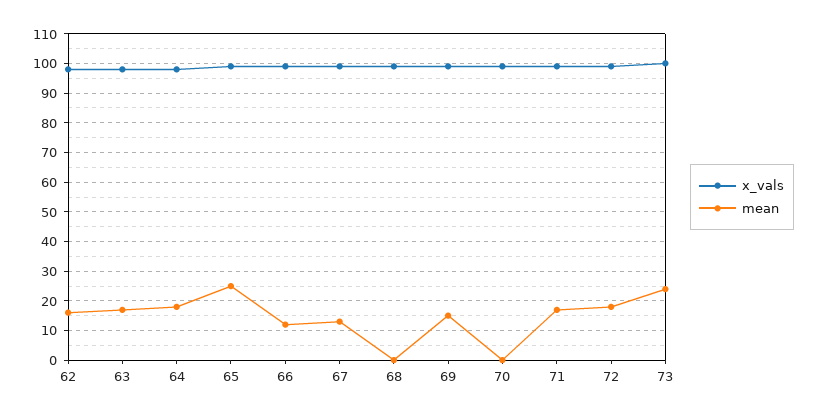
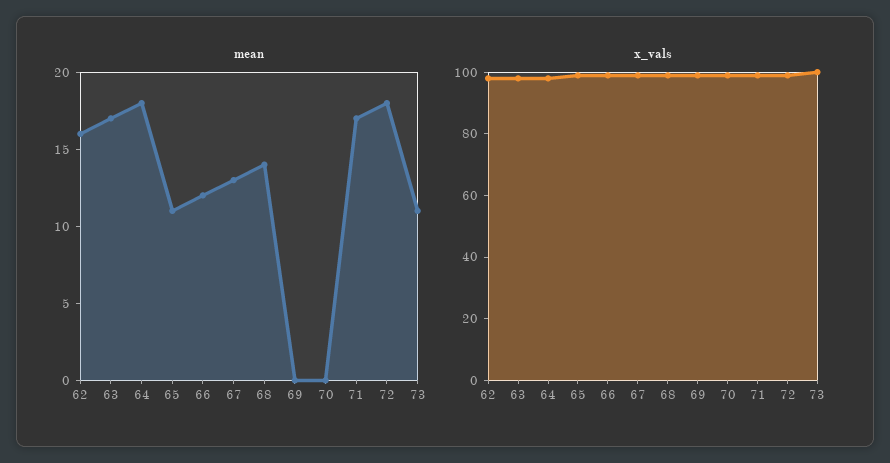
  {
    "x_vals": {
      "62": 100,
      "63": 100,
      "64": 100,
      "65": 100,
      "66": 100,
      "67": 100,
      "68": 100,
      "69": 100,
      "70": 100,
      "71": 100,
      "72": 100,
      "73": 100
    },
    "mean": {
      "62": 16,
      "63": 17,
      "64": 18,
-     "65": 25,
+     "65": 11,
      "66": 12,
      "67": 13,
-     "68": 0,
+     "68": 14,
-     "69": 15,
+     "69": 0,
      "70": 0,
      "71": 17,
      "72": 18,
-     "73": 25
+     "73": 11
    }
  }

